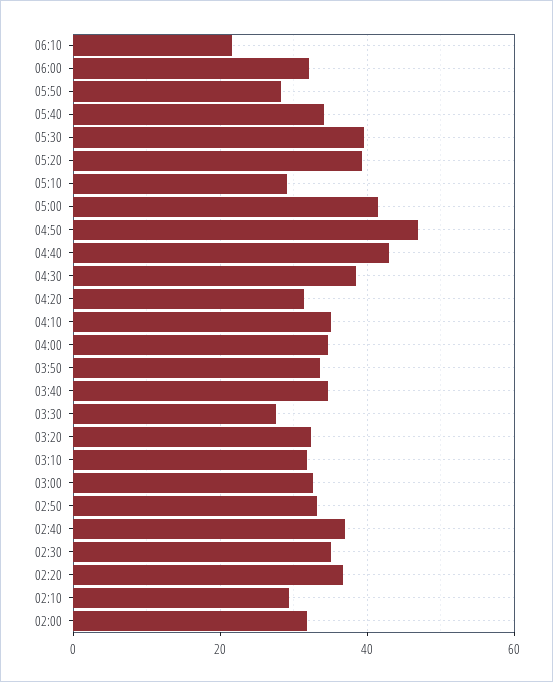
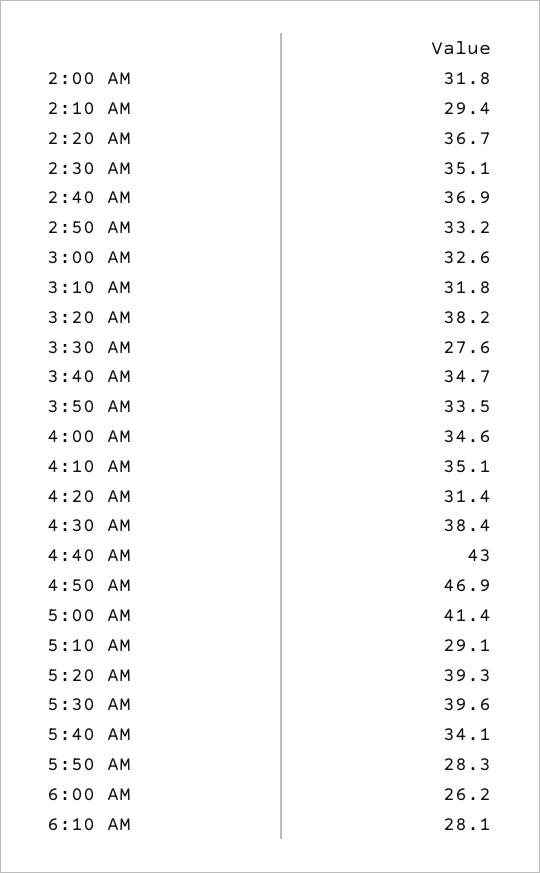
  {
-   "06:10": 22,
+   "06:10": 28.1,
-   "06:00": 32,
+   "06:00": 26.2,
    "05:50": 28.3,
    "05:40": 34.1,
    "05:30": 39.6,
    "05:20": 39.3,
    "05:10": 29.1,
    "05:00": 41.4,
    "04:50": 46.9,
    "04:40": 43,
    "04:30": 38.4,
    "04:20": 31.4,
    "04:10": 35.1,
    "04:00": 34.6,
    "03:50": 33.5,
    "03:40": 34.7,
    "03:30": 27.6,
-   "03:20": 32,
+   "03:20": 38.2,
    "03:10": 31.8,
    "03:00": 32.6,
    "02:50": 33.2,
    "02:40": 36.9,
    "02:30": 35.1,
    "02:20": 36.7,
    "02:10": 29.4,
    "02:00": 31.8
  }

